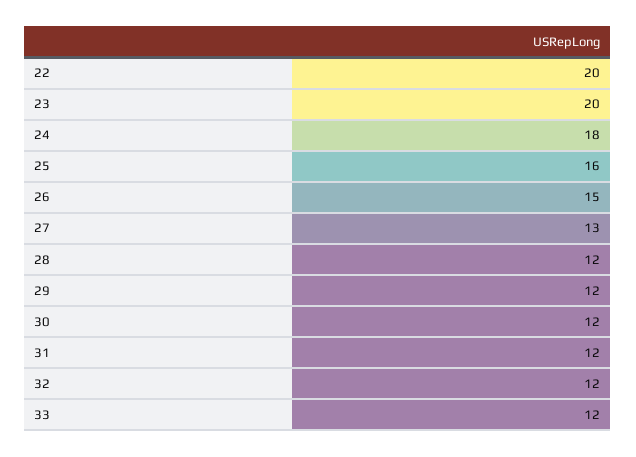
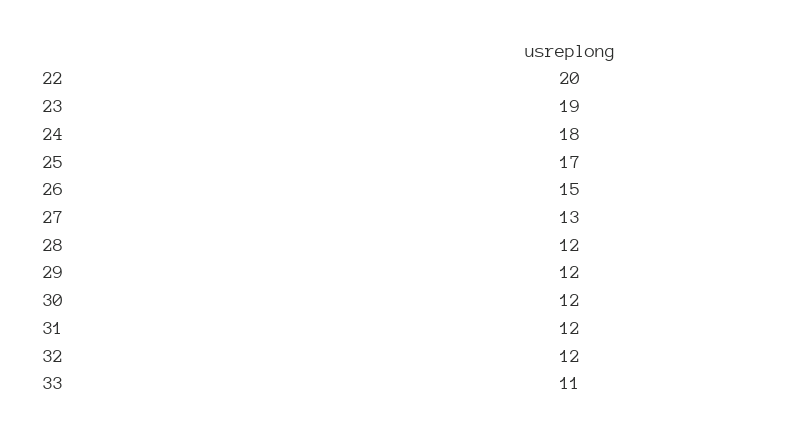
  {
    "22": 20,
-   "23": 20,
+   "23": 19,
    "24": 18,
-   "25": 16,
+   "25": 17,
    "26": 15,
    "27": 13,
    "28": 12,
    "29": 12,
    "30": 12,
    "31": 12,
    "32": 12,
-   "33": 12
+   "33": 11
  }

